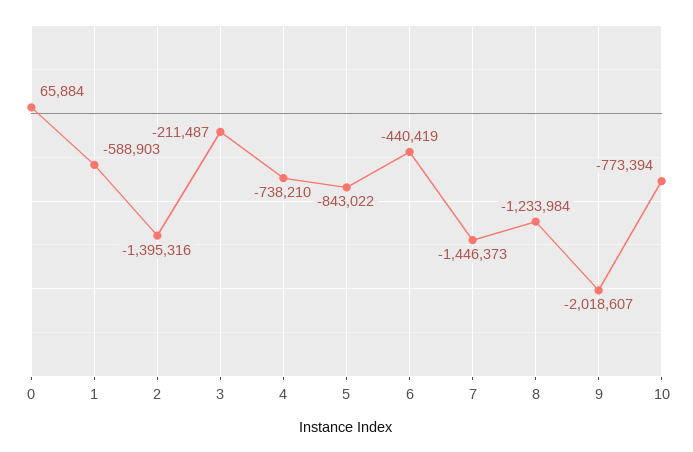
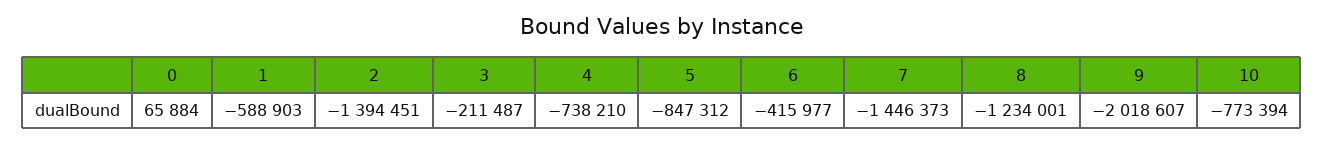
  {
    "0": 65884,
    "1": -588903,
-   "2": -1395316,
+   "2": -1394451,
    "3": -211487,
    "4": -738210,
-   "5": -843022,
+   "5": -847312,
-   "6": -440419,
+   "6": -415977,
    "7": -1446373,
-   "8": -1233984,
+   "8": -1234001,
    "9": -2018607,
    "10": -773394
  }

